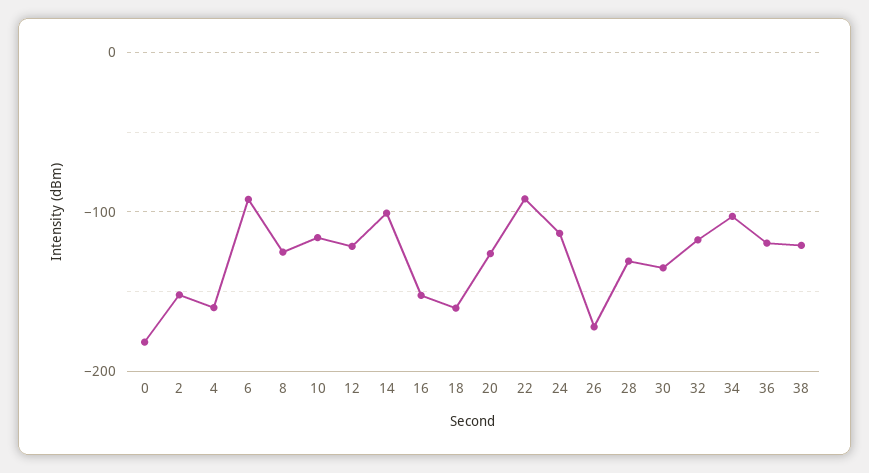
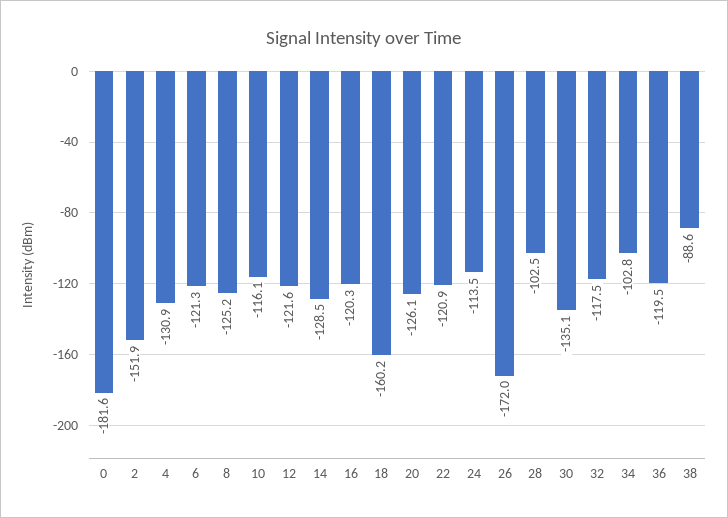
  {
    "0": -181.6,
    "2": -151.9,
-   "4": -160,
+   "4": -130.9,
-   "6": -90,
+   "6": -121.3,
    "8": -125.2,
    "10": -116.1,
    "12": -121.6,
-   "14": -100,
+   "14": -128.5,
-   "16": -150,
+   "16": -120.3,
    "18": -160.2,
    "20": -126.1,
-   "22": -90,
+   "22": -120.9,
    "24": -113.5,
    "26": -172,
-   "28": -130,
+   "28": -102.5,
    "30": -135.1,
    "32": -117.5,
    "34": -102.8,
    "36": -119.5,
-   "38": -120
+   "38": -88.6
  }

